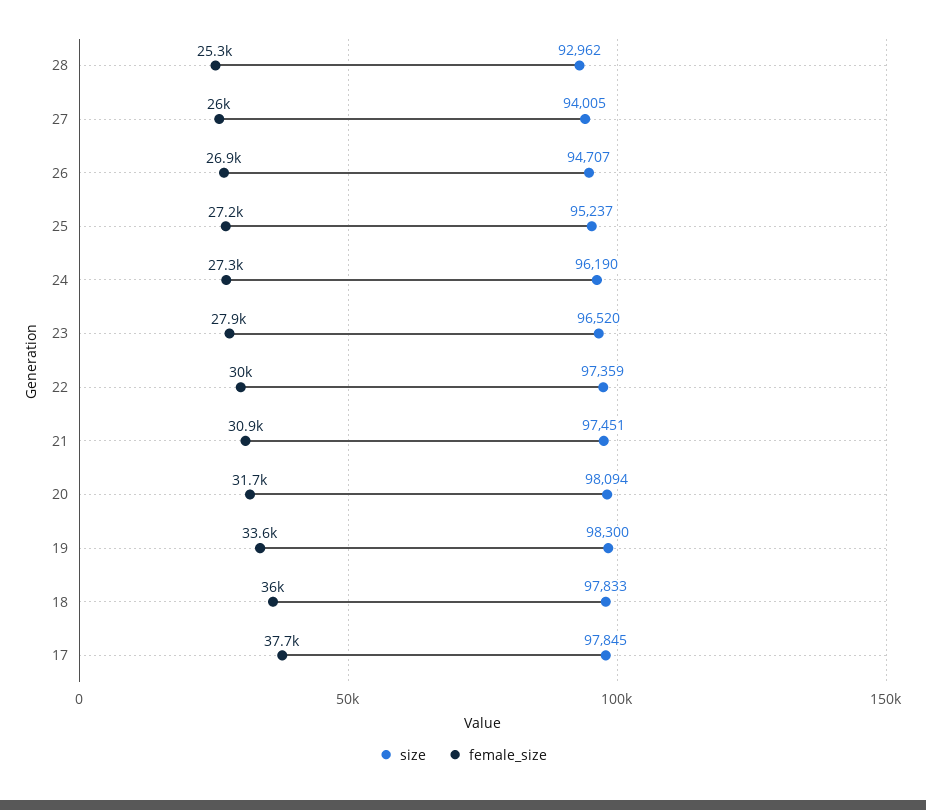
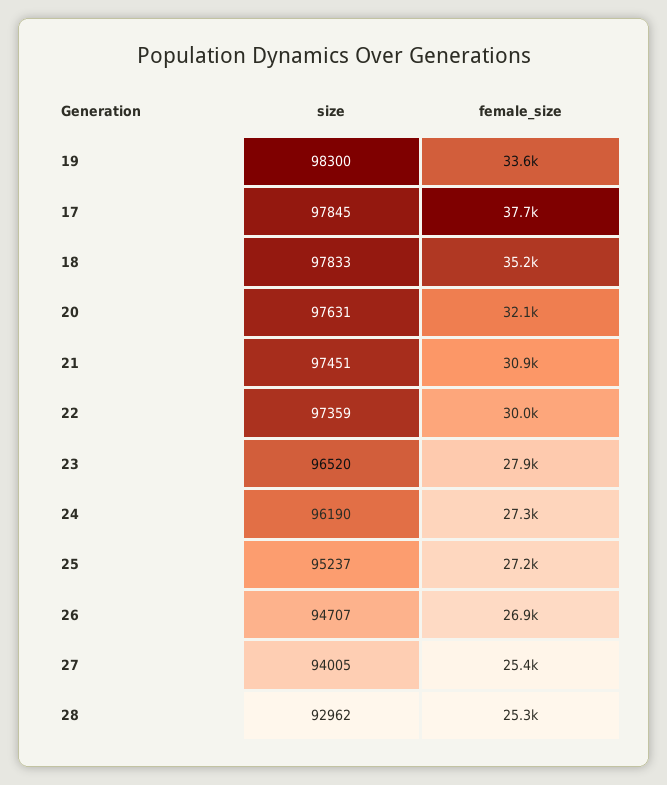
  {
    "size": {
      "28": 92962,
      "27": 94005,
      "26": 94707,
      "25": 95237,
      "24": 96190,
      "23": 96520,
      "22": 97359,
      "21": 97451,
-     "20": 98094,
+     "20": 97631,
      "19": 98300,
      "18": 97833,
      "17": 97845
    },
    "female_size": {
      "28": 25300,
-     "27": 26000,
+     "27": 25400,
      "26": 26900,
      "25": 27200,
      "24": 27300,
      "23": 27900,
      "22": 30000,
      "21": 30900,
-     "20": 31700,
+     "20": 32100,
      "19": 33600,
-     "18": 36000,
+     "18": 35200,
      "17": 37700
    }
  }

